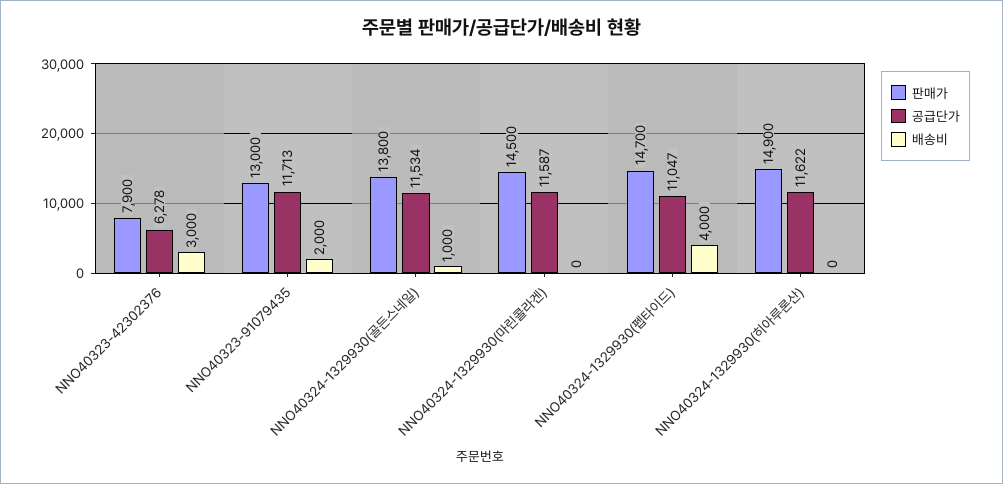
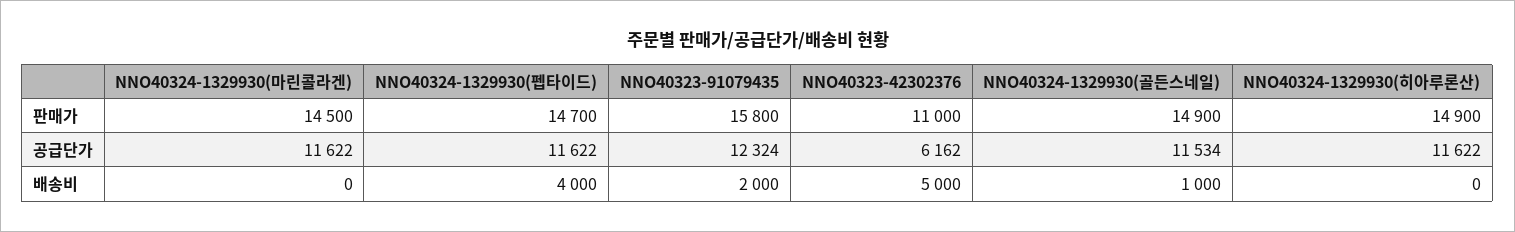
  {
    "판매가": {
-     "NNO40323-42302376": 7900,
+     "NNO40323-42302376": 11000,
-     "NNO40323-91079435": 13000,
+     "NNO40323-91079435": 15800,
-     "NNO40324-1329930(골든스네일)": 13800,
+     "NNO40324-1329930(골든스네일)": 14900,
      "NNO40324-1329930(마린콜라겐)": 14500,
      "NNO40324-1329930(펩타이드)": 14700,
      "NNO40324-1329930(히아루론산)": 14900
    },
    "공급단가": {
-     "NNO40323-42302376": 6278,
+     "NNO40323-42302376": 6162,
-     "NNO40323-91079435": 11713,
+     "NNO40323-91079435": 12324,
      "NNO40324-1329930(골든스네일)": 11534,
-     "NNO40324-1329930(마린콜라겐)": 11587,
+     "NNO40324-1329930(마린콜라겐)": 11622,
-     "NNO40324-1329930(펩타이드)": 11047,
+     "NNO40324-1329930(펩타이드)": 11622,
      "NNO40324-1329930(히아루론산)": 11622
    },
    "배송비": {
-     "NNO40323-42302376": 3000,
+     "NNO40323-42302376": 5000,
      "NNO40323-91079435": 2000,
      "NNO40324-1329930(골든스네일)": 1000,
      "NNO40324-1329930(마린콜라겐)": 0,
      "NNO40324-1329930(펩타이드)": 4000,
      "NNO40324-1329930(히아루론산)": 0
    }
  }

